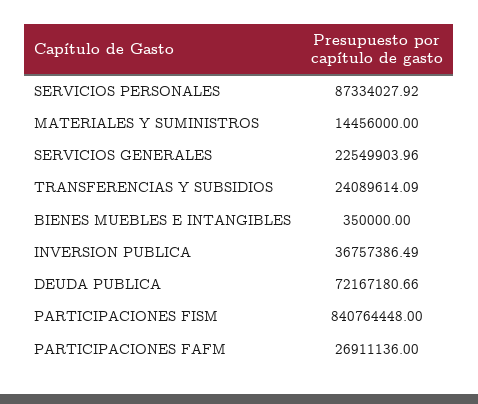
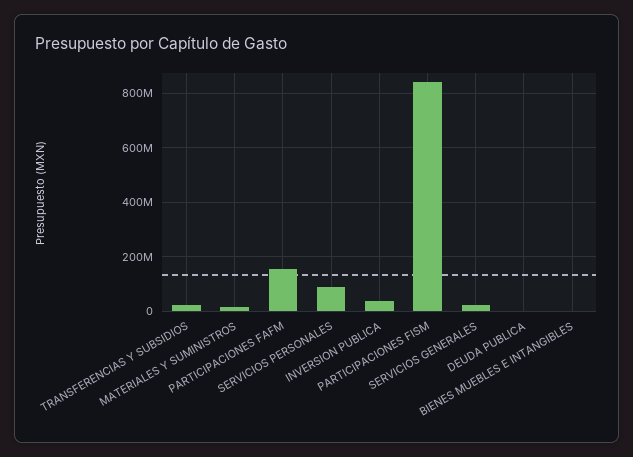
  {
    "SERVICIOS PERSONALES": 87334027.92,
    "MATERIALES Y SUMINISTROS": 14456000,
    "SERVICIOS GENERALES": 22549903.96,
    "TRANSFERENCIAS Y SUBSIDIOS": 24089614.09,
    "BIENES MUEBLES E INTANGIBLES": 350000,
    "INVERSION PUBLICA": 36757386.49,
-   "DEUDA PUBLICA": 72167180.66,
+   "DEUDA PUBLICA": 0,
    "PARTICIPACIONES FISM": 840764448,
-   "PARTICIPACIONES FAFM": 26911136
+   "PARTICIPACIONES FAFM": 150000000
  }

